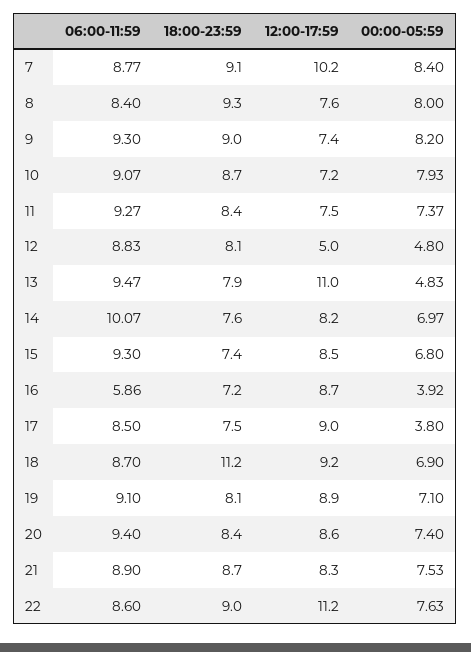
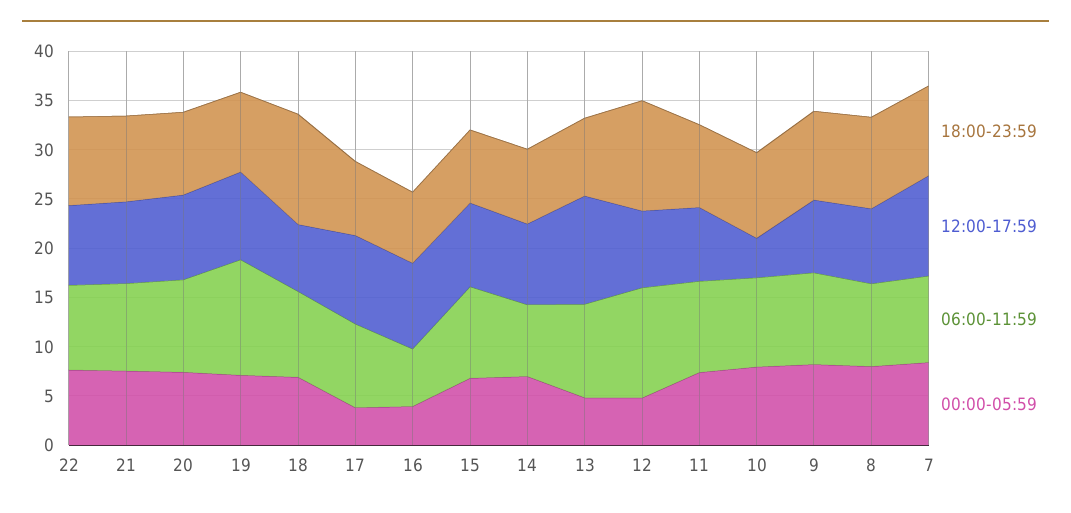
  {
    "06:00-11:59": {
      "7": 8.77,
      "8": 8.4,
      "9": 9.3,
      "10": 9.07,
      "11": 9.27,
-     "12": 8.83,
+     "12": 11,
      "13": 9.47,
-     "14": 10.07,
+     "14": 7,
      "15": 9.3,
      "16": 5.86,
      "17": 8.5,
      "18": 8.7,
-     "19": 9.1,
+     "19": 12,
      "20": 9.4,
      "21": 8.9,
      "22": 8.6
    },
    "18:00-23:59": {
      "7": 9.1,
      "8": 9.3,
      "9": 9,
      "10": 8.7,
      "11": 8.4,
-     "12": 8.1,
+     "12": 11,
      "13": 7.9,
      "14": 7.6,
      "15": 7.4,
      "16": 7.2,
      "17": 7.5,
      "18": 11.2,
      "19": 8.1,
      "20": 8.4,
      "21": 8.7,
      "22": 9
    },
    "12:00-17:59": {
      "7": 10.2,
      "8": 7.6,
      "9": 7.4,
-     "10": 7.2,
+     "10": 4,
      "11": 7.5,
-     "12": 5,
+     "12": 8,
      "13": 11,
      "14": 8.2,
      "15": 8.5,
      "16": 8.7,
      "17": 9,
-     "18": 9.2,
+     "18": 7,
      "19": 8.9,
      "20": 8.6,
      "21": 8.3,
-     "22": 11.2
+     "22": 8
    },
    "00:00-05:59": {
      "7": 8.4,
      "8": 8,
      "9": 8.2,
      "10": 7.93,
      "11": 7.37,
      "12": 4.8,
      "13": 4.83,
      "14": 6.97,
      "15": 6.8,
      "16": 3.92,
      "17": 3.8,
      "18": 6.9,
      "19": 7.1,
      "20": 7.4,
      "21": 7.53,
      "22": 7.63
    }
  }

